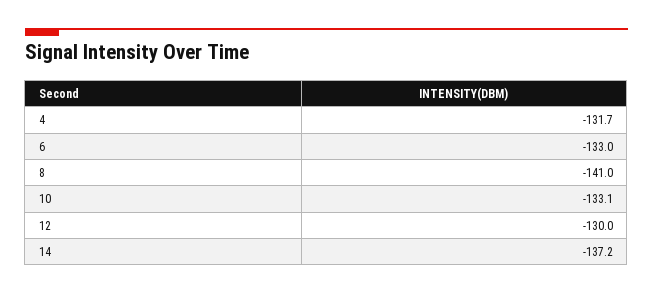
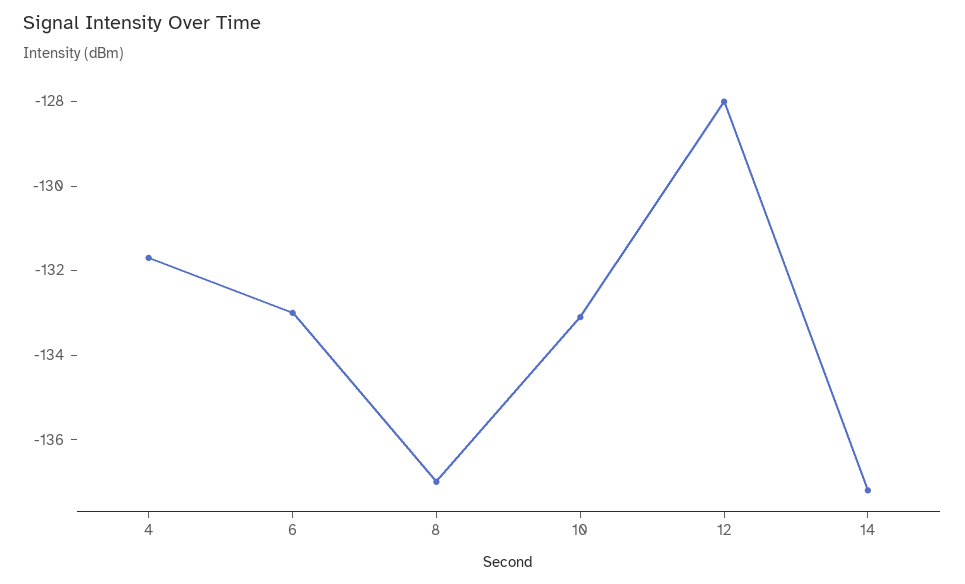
  {
    "4": -131.7,
    "6": -133,
-   "8": -141,
+   "8": -137,
    "10": -133.1,
-   "12": -130,
+   "12": -128,
    "14": -137.2
  }

